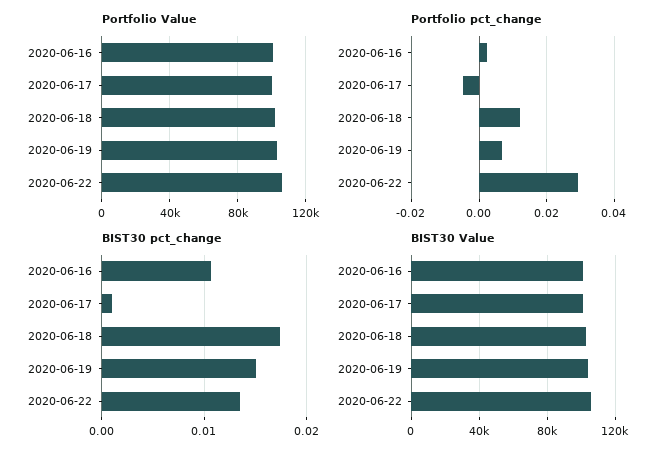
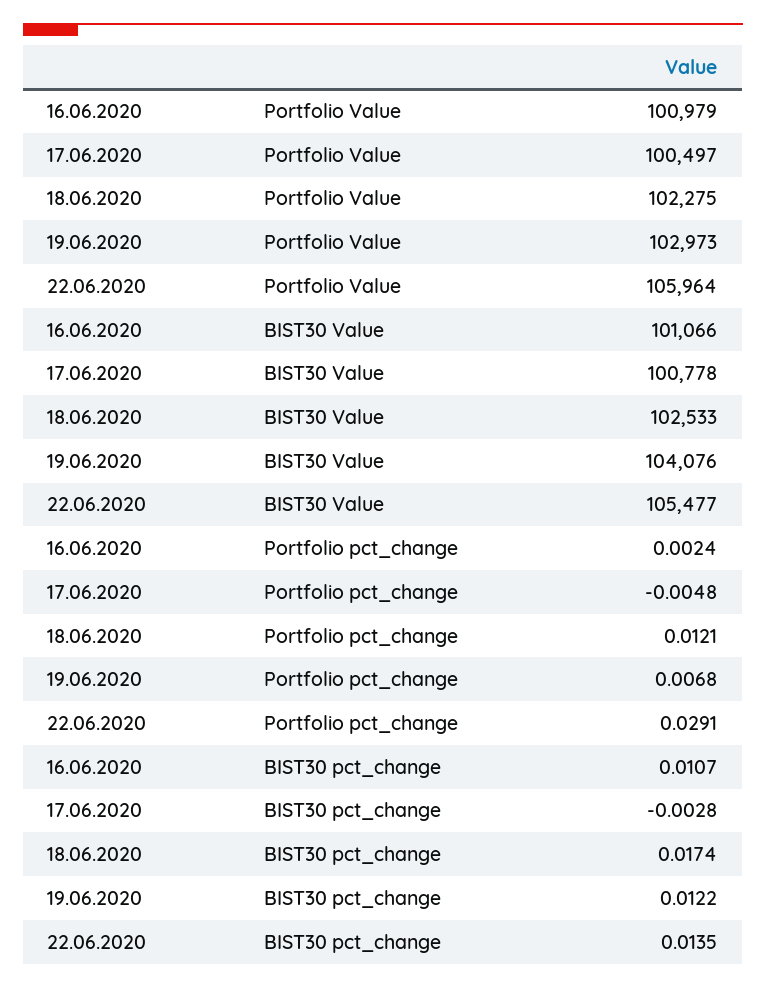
  {
    "Portfolio Value": {
      "2020-06-16": 100979,
      "2020-06-17": 100497,
      "2020-06-18": 102275,
      "2020-06-19": 102973,
      "2020-06-22": 105964
    },
    "Portfolio pct_change": {
      "2020-06-16": 0.0024,
      "2020-06-17": -0.0048,
      "2020-06-18": 0.0121,
      "2020-06-19": 0.0068,
      "2020-06-22": 0.0291
    },
    "BIST30 pct_change": {
      "2020-06-16": 0.0107,
-     "2020-06-17": 0.001,
+     "2020-06-17": -0.0028,
      "2020-06-18": 0.0174,
-     "2020-06-19": 0.015,
+     "2020-06-19": 0.0122,
      "2020-06-22": 0.0135
    },
    "BIST30 Value": {
      "2020-06-16": 101066,
      "2020-06-17": 100778,
      "2020-06-18": 102533,
      "2020-06-19": 104076,
      "2020-06-22": 105477
    }
  }

